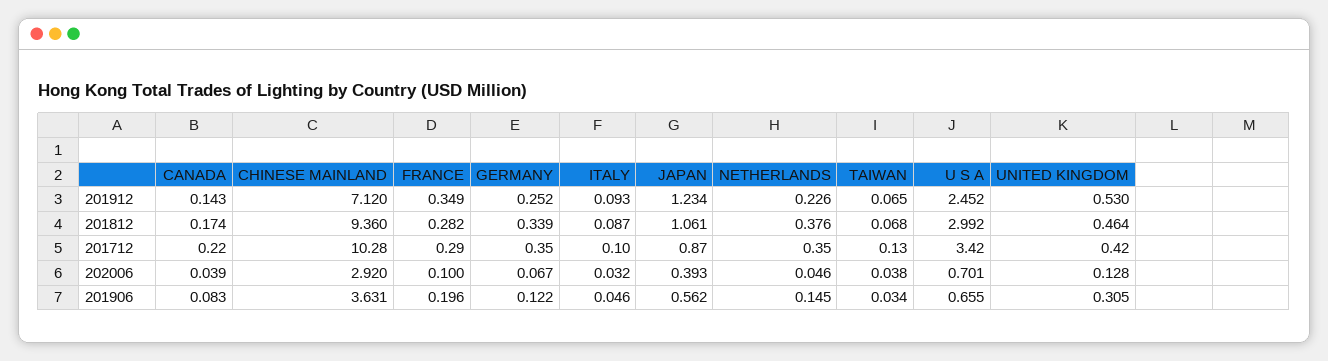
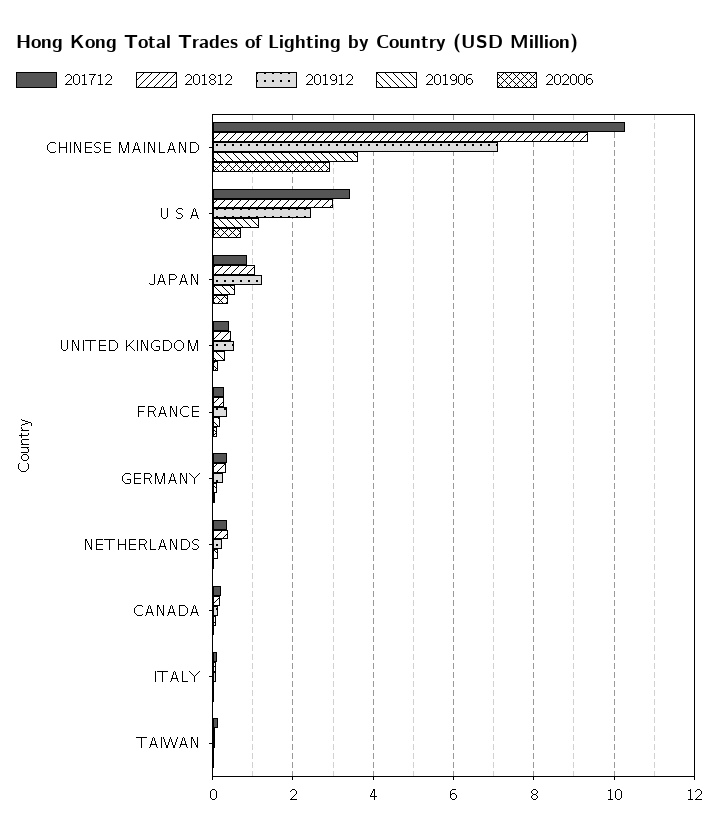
  {
    "201912": {
      "CANADA": 0.143,
      "CHINESE MAINLAND": 7.12,
      "FRANCE": 0.349,
      "GERMANY": 0.252,
      "ITALY": 0.093,
      "JAPAN": 1.234,
      "NETHERLANDS": 0.226,
      "TAIWAN": 0.065,
      "U S A": 2.452,
      "UNITED KINGDOM": 0.53
    },
    "201812": {
      "CANADA": 0.174,
      "CHINESE MAINLAND": 9.36,
      "FRANCE": 0.282,
      "GERMANY": 0.339,
      "ITALY": 0.087,
      "JAPAN": 1.061,
      "NETHERLANDS": 0.376,
      "TAIWAN": 0.068,
      "U S A": 2.992,
      "UNITED KINGDOM": 0.464
    },
    "201712": {
      "CANADA": 0.22,
      "CHINESE MAINLAND": 10.28,
      "FRANCE": 0.29,
      "GERMANY": 0.35,
      "ITALY": 0.1,
      "JAPAN": 0.87,
      "NETHERLANDS": 0.35,
      "TAIWAN": 0.13,
      "U S A": 3.42,
      "UNITED KINGDOM": 0.42
    },
    "202006": {
      "CANADA": 0.039,
      "CHINESE MAINLAND": 2.92,
      "FRANCE": 0.1,
      "GERMANY": 0.067,
      "ITALY": 0.032,
      "JAPAN": 0.393,
      "NETHERLANDS": 0.046,
      "TAIWAN": 0.038,
      "U S A": 0.701,
      "UNITED KINGDOM": 0.128
    },
    "201906": {
      "CANADA": 0.083,
      "CHINESE MAINLAND": 3.631,
      "FRANCE": 0.196,
      "GERMANY": 0.122,
      "ITALY": 0.046,
      "JAPAN": 0.562,
      "NETHERLANDS": 0.145,
      "TAIWAN": 0.034,
-     "U S A": 0.655,
+     "U S A": 1.2,
      "UNITED KINGDOM": 0.305
    }
  }

